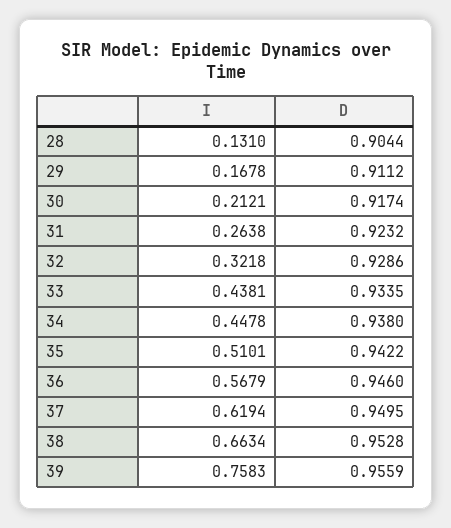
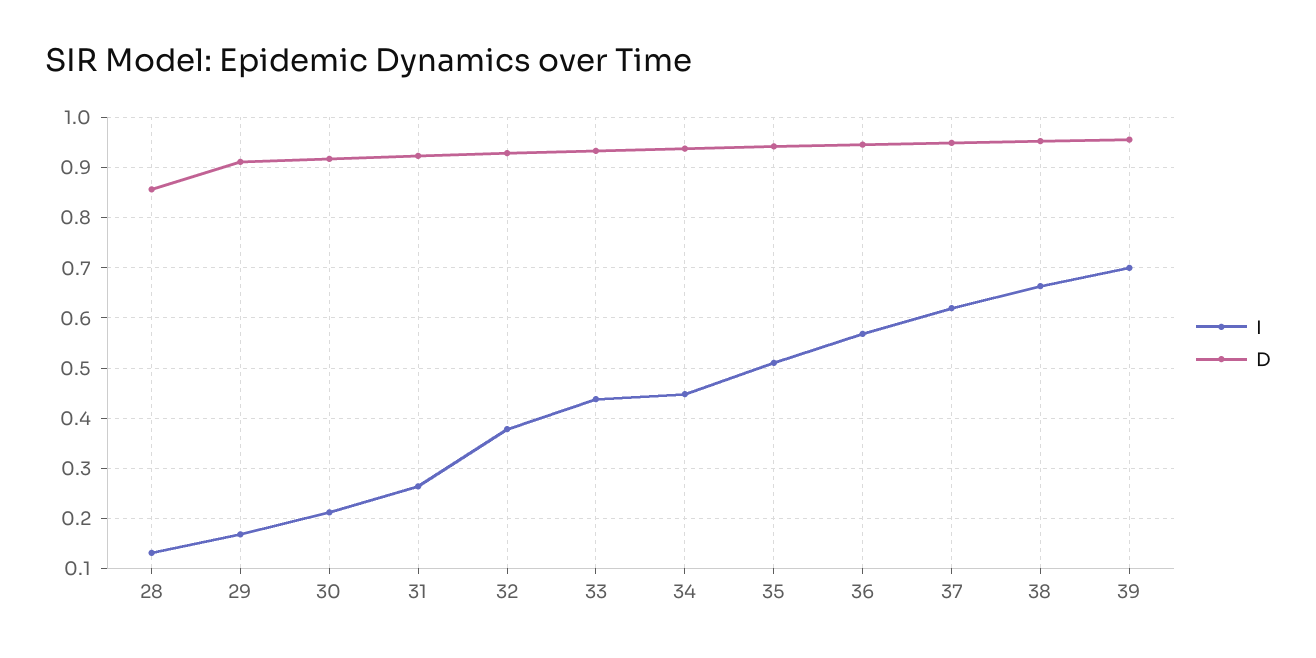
  {
    "I": {
      "28": 0.131,
      "29": 0.1678,
      "30": 0.2121,
      "31": 0.2638,
-     "32": 0.3218,
+     "32": 0.38,
      "33": 0.4381,
      "34": 0.4478,
      "35": 0.5101,
      "36": 0.5679,
      "37": 0.6194,
      "38": 0.6634,
-     "39": 0.7583
+     "39": 0.7
    },
    "D": {
-     "28": 0.9044,
+     "28": 0.86,
      "29": 0.9112,
      "30": 0.9174,
      "31": 0.9232,
      "32": 0.9286,
      "33": 0.9335,
      "34": 0.938,
      "35": 0.9422,
      "36": 0.946,
      "37": 0.9495,
      "38": 0.9528,
      "39": 0.9559
    }
  }

